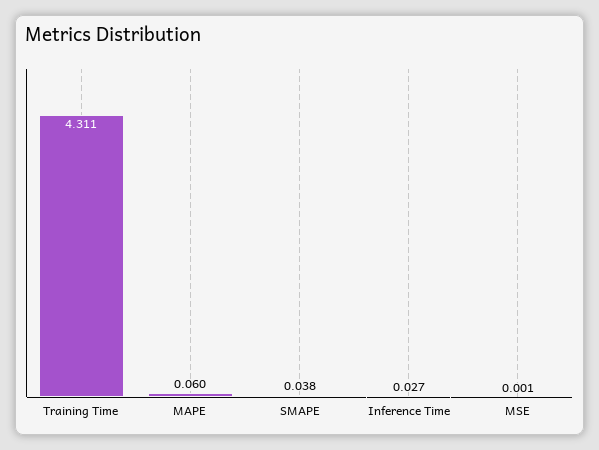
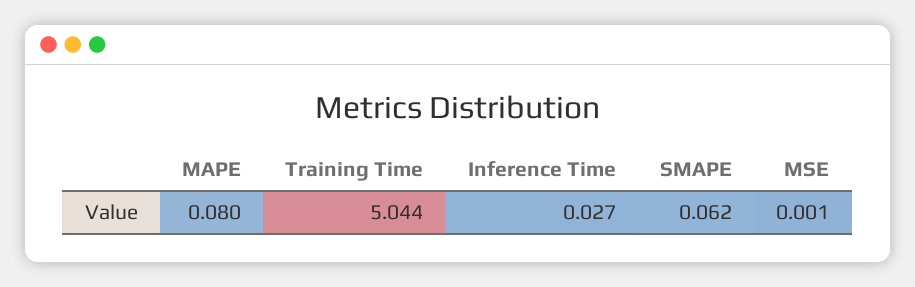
  {
-   "Training Time": 4.311,
+   "Training Time": 5.044,
-   "MAPE": 0.06,
+   "MAPE": 0.08,
-   "SMAPE": 0.038,
+   "SMAPE": 0.062,
    "Inference Time": 0.027,
    "MSE": 0.001
  }

